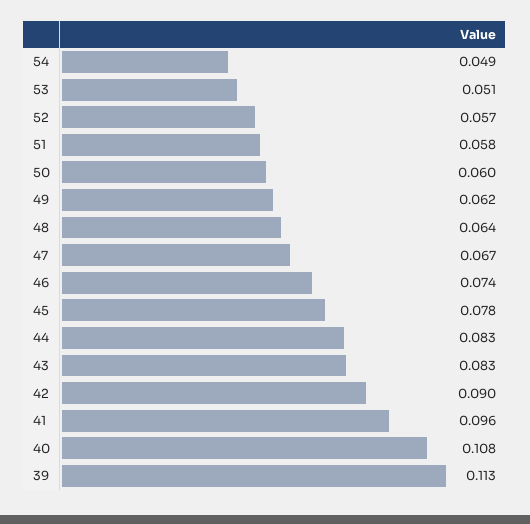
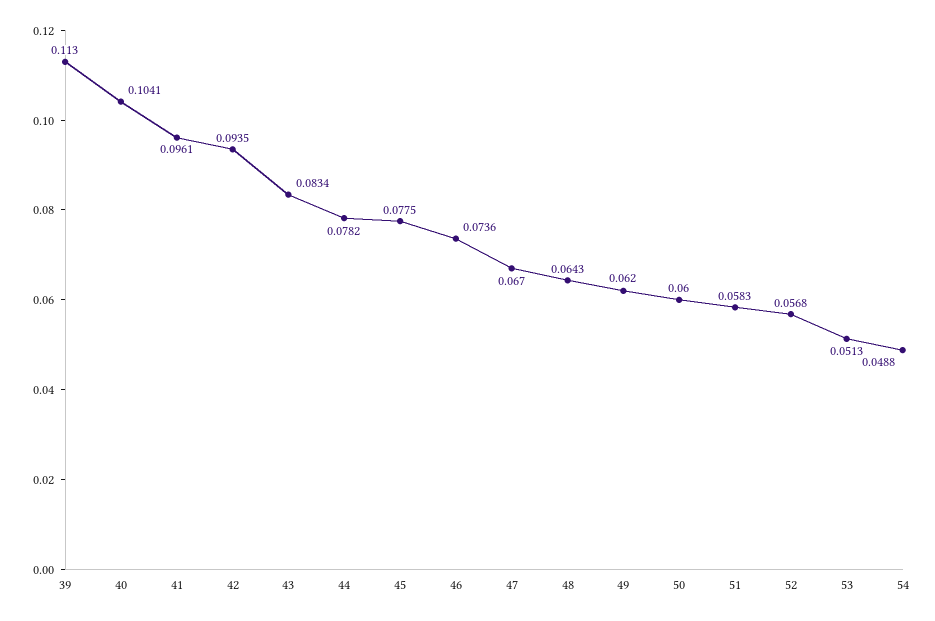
  {
    "54": 0.0488,
    "53": 0.0513,
    "52": 0.0568,
    "51": 0.0583,
    "50": 0.06,
    "49": 0.062,
    "48": 0.0643,
    "47": 0.067,
    "46": 0.0736,
    "45": 0.0775,
-   "44": 0.083,
+   "44": 0.0782,
    "43": 0.0834,
-   "42": 0.09,
+   "42": 0.0935,
    "41": 0.0961,
-   "40": 0.108,
+   "40": 0.1041,
    "39": 0.113
  }

